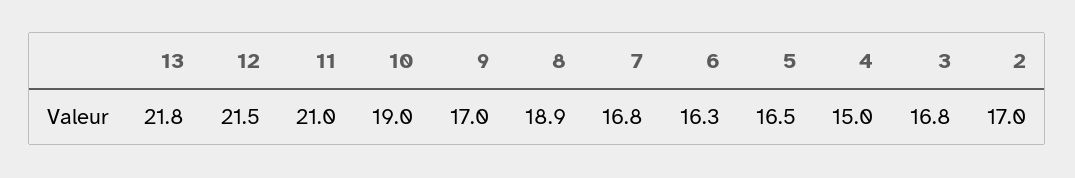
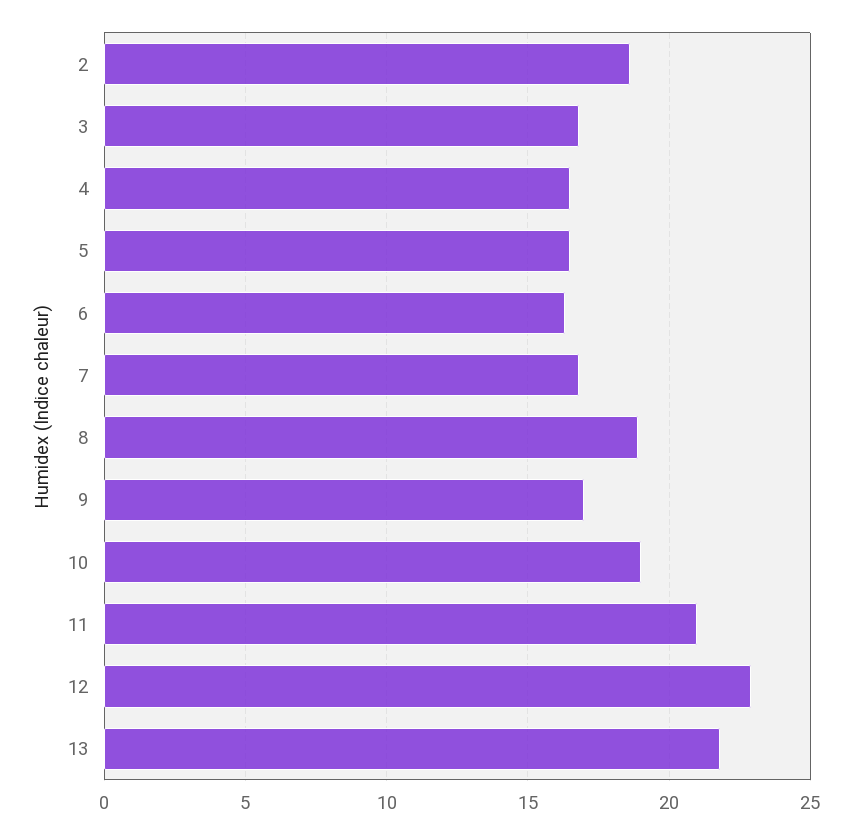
  {
    "13": 21.8,
-   "12": 21.5,
+   "12": 23,
    "11": 21,
    "10": 19,
    "9": 17,
    "8": 18.9,
    "7": 16.8,
    "6": 16.3,
    "5": 16.5,
-   "4": 15,
+   "4": 16.5,
    "3": 16.8,
-   "2": 17
+   "2": 18.5
  }

